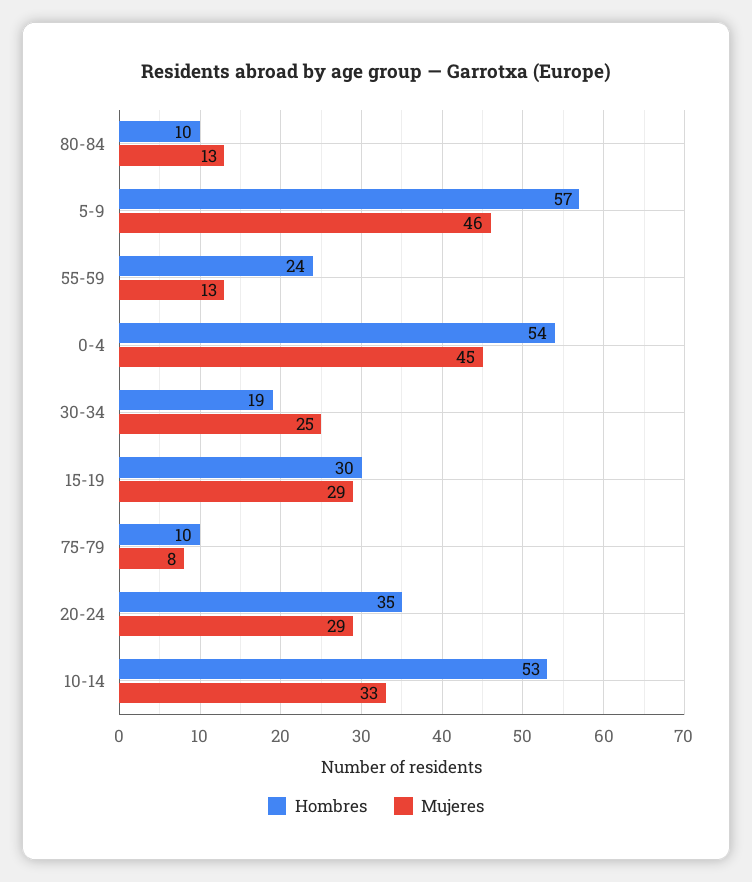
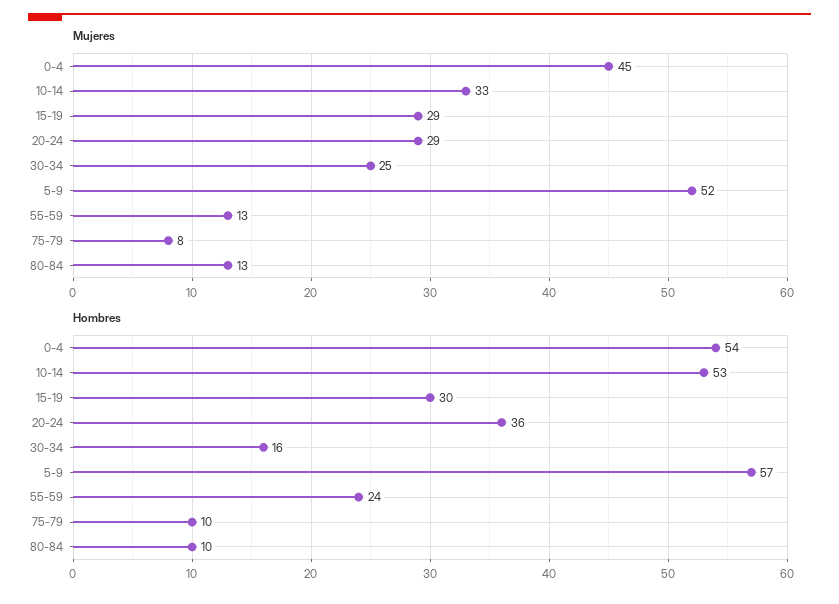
  {
    "Hombres": {
      "80-84": 10,
      "5-9": 57,
      "55-59": 24,
      "0-4": 54,
-     "30-34": 19,
+     "30-34": 16,
      "15-19": 30,
      "75-79": 10,
-     "20-24": 35,
+     "20-24": 36,
      "10-14": 53
    },
    "Mujeres": {
      "80-84": 13,
-     "5-9": 46,
+     "5-9": 52,
      "55-59": 13,
      "0-4": 45,
      "30-34": 25,
      "15-19": 29,
      "75-79": 8,
      "20-24": 29,
      "10-14": 33
    }
  }

